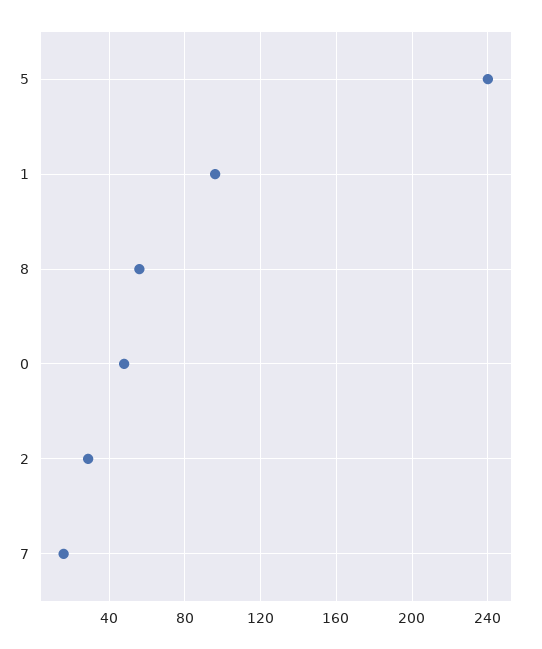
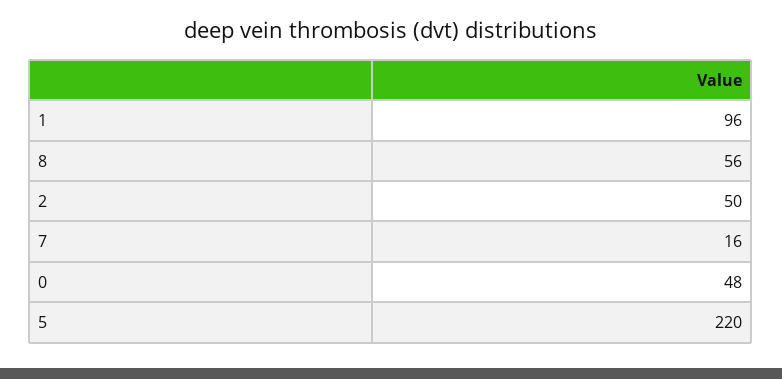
  {
-   "5": 240,
+   "5": 220,
    "1": 96,
    "8": 56,
    "0": 48,
-   "2": 30,
+   "2": 50,
    "7": 16
  }

